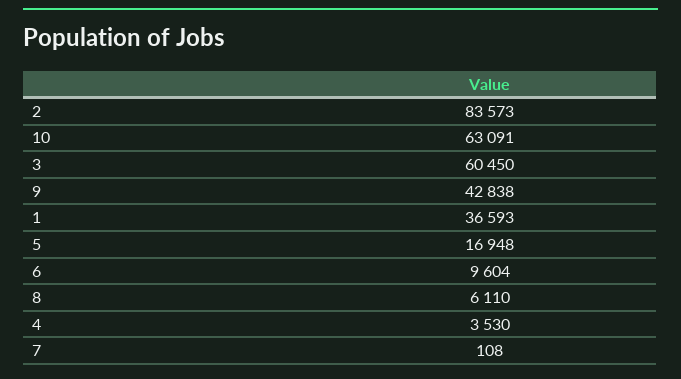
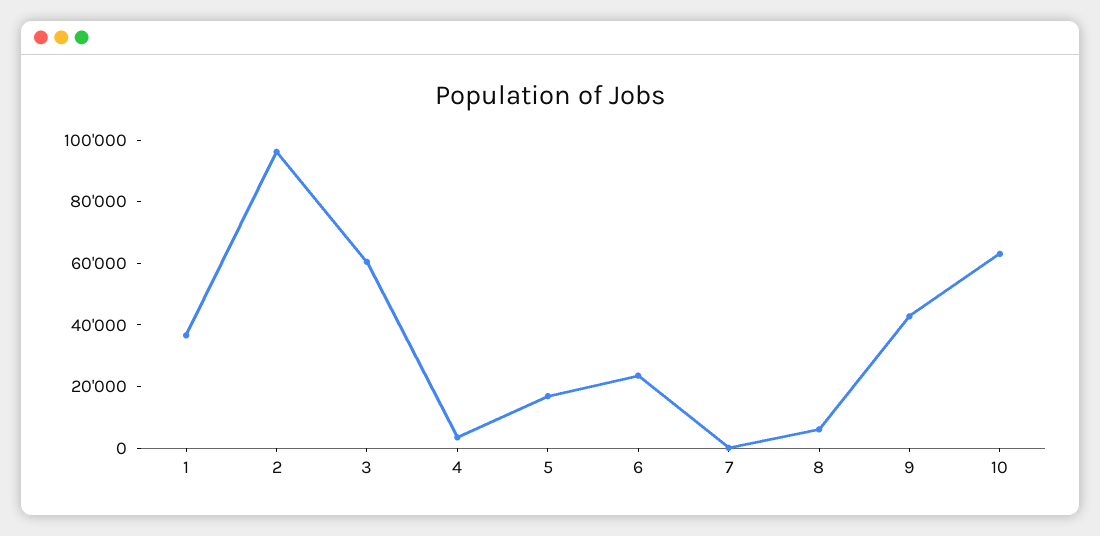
  {
-   "2": 83573,
+   "2": 95000,
    "10": 63091,
    "3": 60450,
    "9": 42838,
    "1": 36593,
    "5": 16948,
-   "6": 9604,
+   "6": 25000,
    "8": 6110,
    "4": 3530,
    "7": 108
  }

